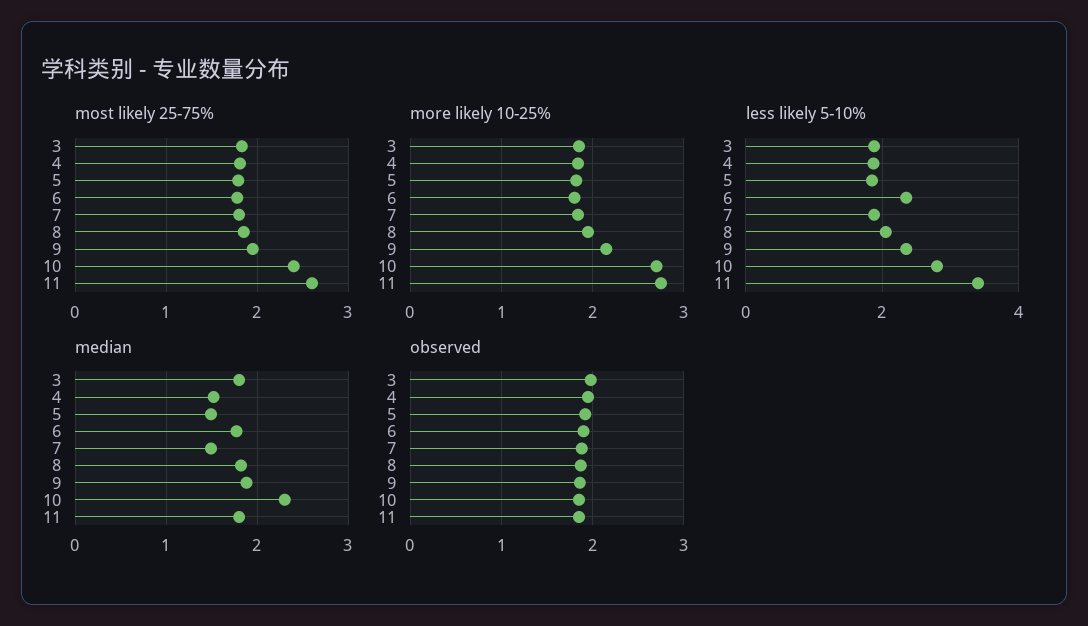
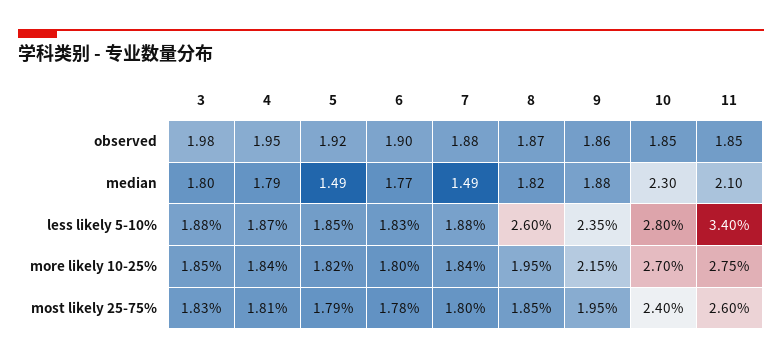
  {
    "most likely 25-75%": {
      "3": 1.83,
      "4": 1.81,
      "5": 1.79,
      "6": 1.78,
      "7": 1.8,
      "8": 1.85,
      "9": 1.95,
      "10": 2.4,
      "11": 2.6
    },
    "more likely 10-25%": {
      "3": 1.85,
      "4": 1.84,
      "5": 1.82,
      "6": 1.8,
      "7": 1.84,
      "8": 1.95,
      "9": 2.15,
      "10": 2.7,
      "11": 2.75
    },
    "less likely 5-10%": {
      "3": 1.88,
      "4": 1.87,
      "5": 1.85,
-     "6": 2.4,
+     "6": 1.83,
      "7": 1.88,
-     "8": 2,
+     "8": 2.6,
      "9": 2.35,
      "10": 2.8,
      "11": 3.4
    },
    "median": {
      "3": 1.8,
-     "4": 1.5,
+     "4": 1.79,
      "5": 1.49,
      "6": 1.77,
      "7": 1.49,
      "8": 1.82,
      "9": 1.88,
      "10": 2.3,
-     "11": 1.8
+     "11": 2.1
    },
    "observed": {
      "3": 1.98,
      "4": 1.95,
      "5": 1.92,
      "6": 1.9,
      "7": 1.88,
      "8": 1.87,
      "9": 1.86,
      "10": 1.85,
      "11": 1.85
    }
  }

